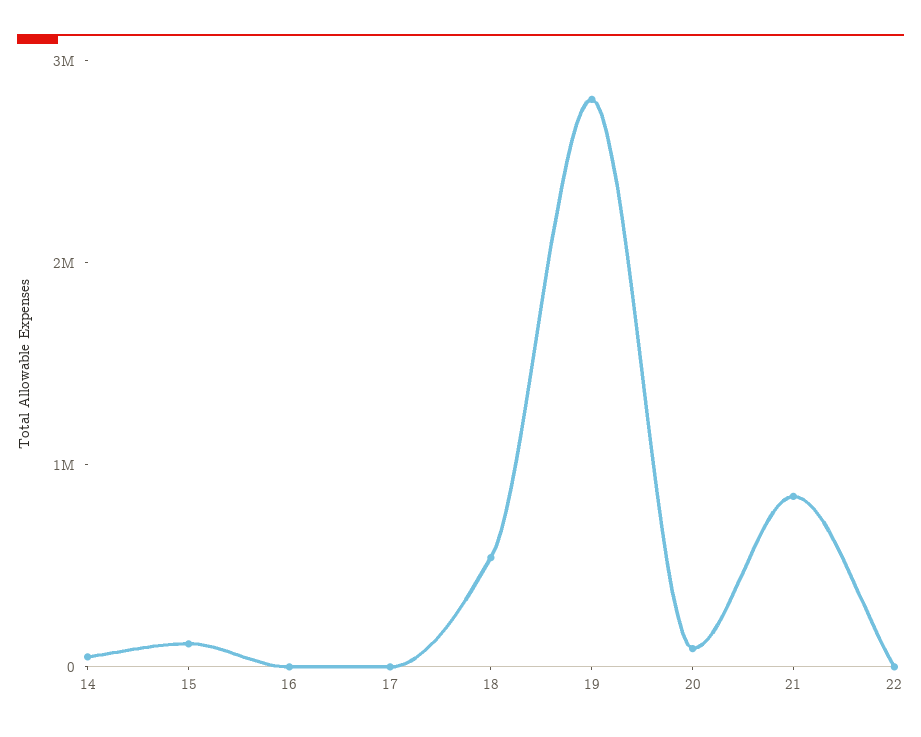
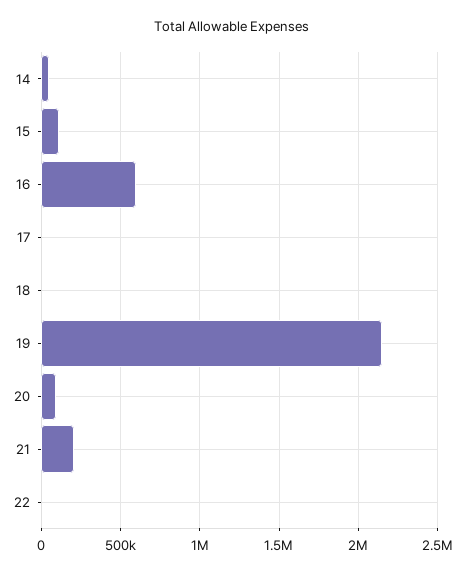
  {
    "14": 50000,
    "15": 100000,
-   "16": 0,
+   "16": 600000,
    "17": 0,
-   "18": 600000,
+   "18": 0,
-   "19": 2800000,
+   "19": 2150000,
    "20": 100000,
-   "21": 800000,
+   "21": 200000,
    "22": 0
  }

